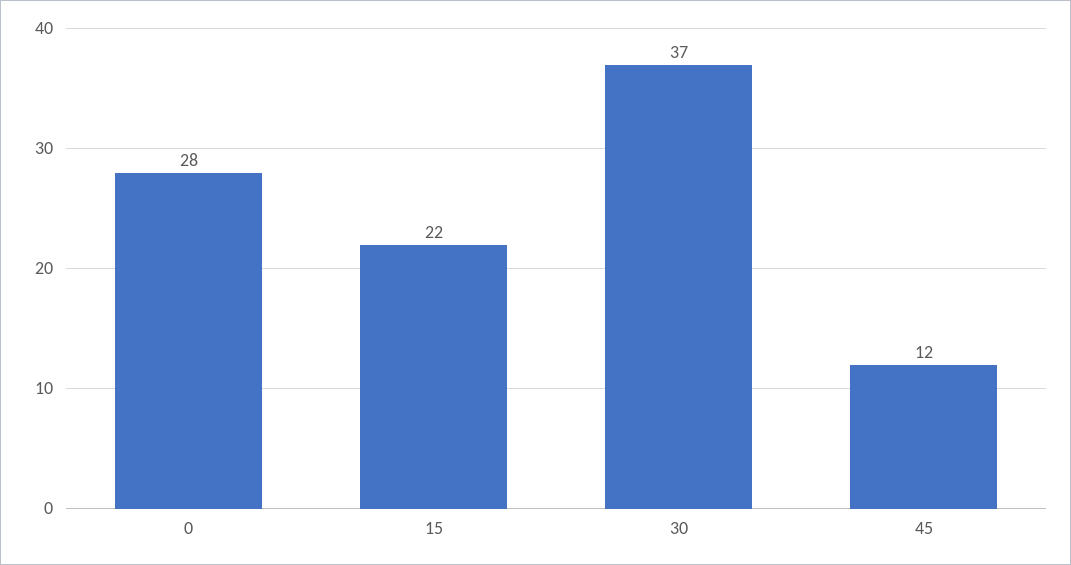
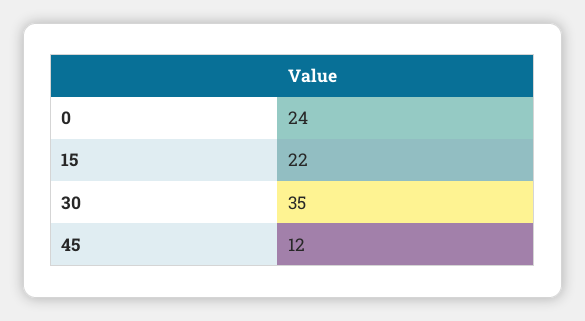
  {
-   "0": 28,
+   "0": 24,
    "15": 22,
-   "30": 37,
+   "30": 35,
    "45": 12
  }

